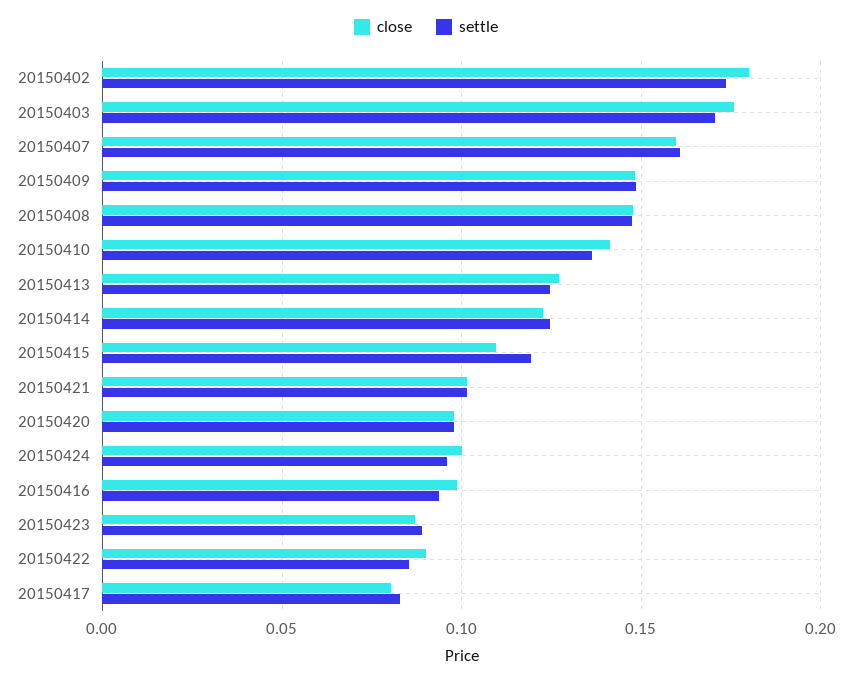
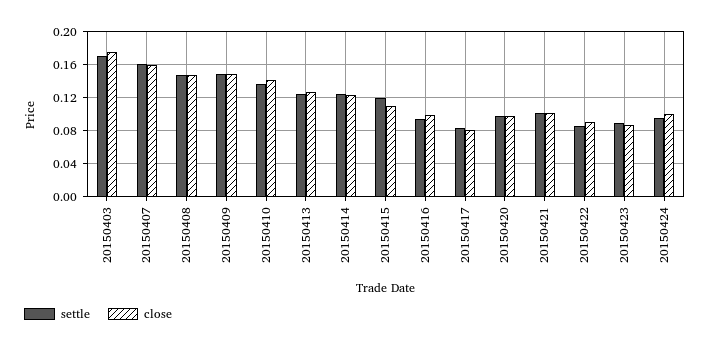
  {
    "close": {
-     "20150402": 0.18,
      "20150403": 0.175,
      "20150407": 0.16,
      "20150409": 0.15,
      "20150408": 0.15,
      "20150410": 0.14,
      "20150413": 0.125,
      "20150414": 0.125,
      "20150415": 0.11,
      "20150421": 0.1,
      "20150420": 0.1,
      "20150424": 0.1,
      "20150416": 0.1,
      "20150423": 0.085,
      "20150422": 0.09,
      "20150417": 0.08
    },
    "settle": {
-     "20150402": 0.175,
      "20150403": 0.17,
      "20150407": 0.16,
      "20150409": 0.15,
      "20150408": 0.15,
      "20150410": 0.135,
      "20150413": 0.125,
      "20150414": 0.125,
      "20150415": 0.12,
      "20150421": 0.1,
      "20150420": 0.1,
      "20150424": 0.095,
      "20150416": 0.095,
      "20150423": 0.09,
      "20150422": 0.085,
      "20150417": 0.085
    }
  }

